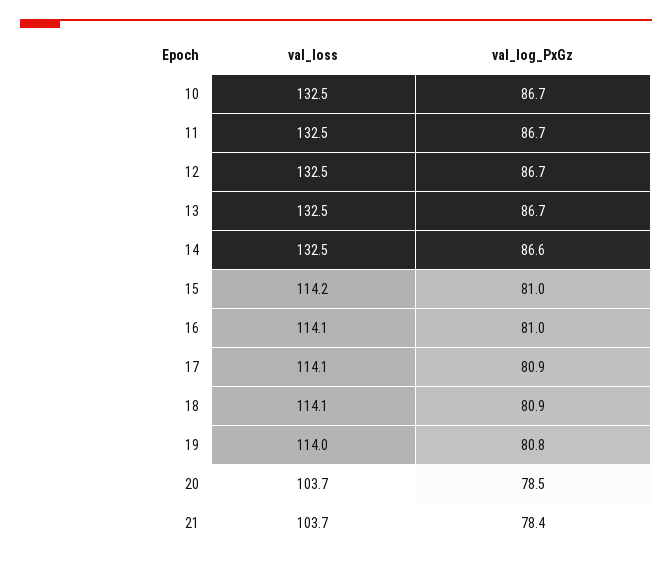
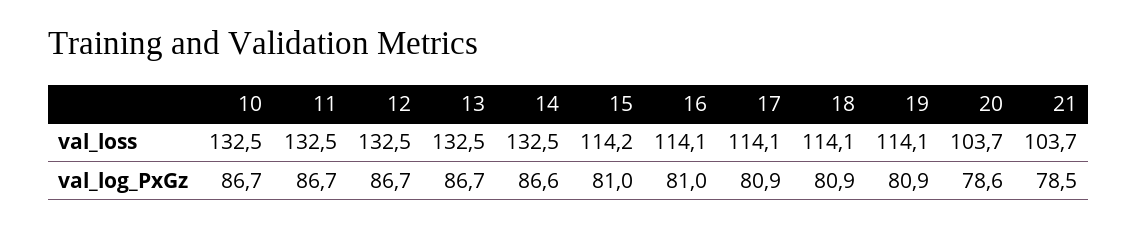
  {
    "val_loss": {
      "10": 132.5,
      "11": 132.5,
      "12": 132.5,
      "13": 132.5,
      "14": 132.5,
      "15": 114.2,
      "16": 114.1,
      "17": 114.1,
      "18": 114.1,
-     "19": 114,
+     "19": 114.1,
      "20": 103.7,
      "21": 103.7
    },
    "val_log_PxGz": {
      "10": 86.7,
      "11": 86.7,
      "12": 86.7,
      "13": 86.7,
      "14": 86.6,
      "15": 81,
      "16": 81,
      "17": 80.9,
      "18": 80.9,
-     "19": 80.8,
+     "19": 80.9,
-     "20": 78.5,
+     "20": 78.6,
-     "21": 78.4
+     "21": 78.5
    }
  }

